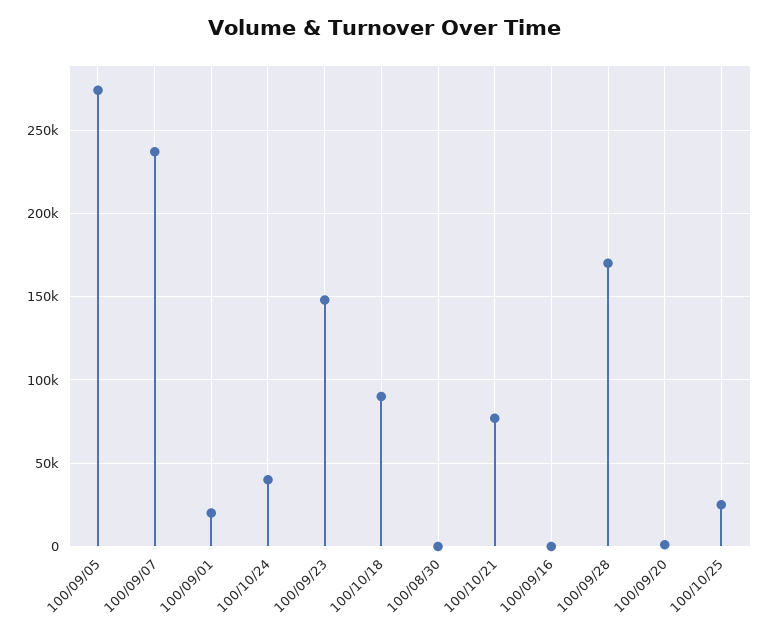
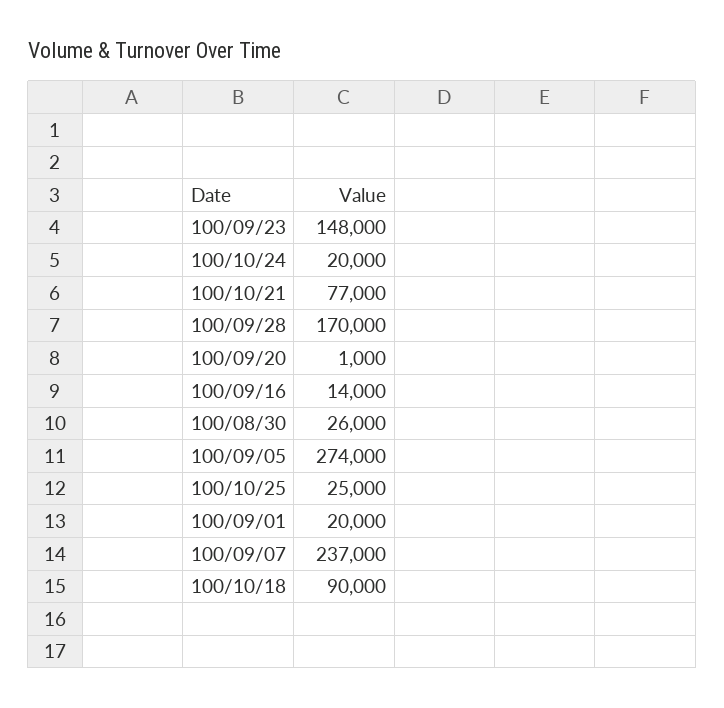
  {
    "100/09/05": 274000,
    "100/09/07": 237000,
    "100/09/01": 20000,
-   "100/10/24": 40000,
+   "100/10/24": 20000,
    "100/09/23": 148000,
    "100/10/18": 90000,
-   "100/08/30": 0,
+   "100/08/30": 26000,
    "100/10/21": 77000,
-   "100/09/16": 0,
+   "100/09/16": 14000,
    "100/09/28": 170000,
    "100/09/20": 1000,
    "100/10/25": 25000
  }

